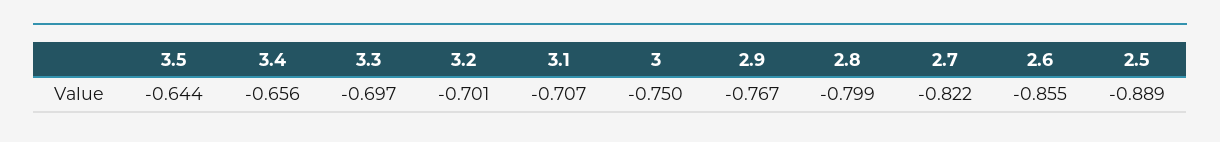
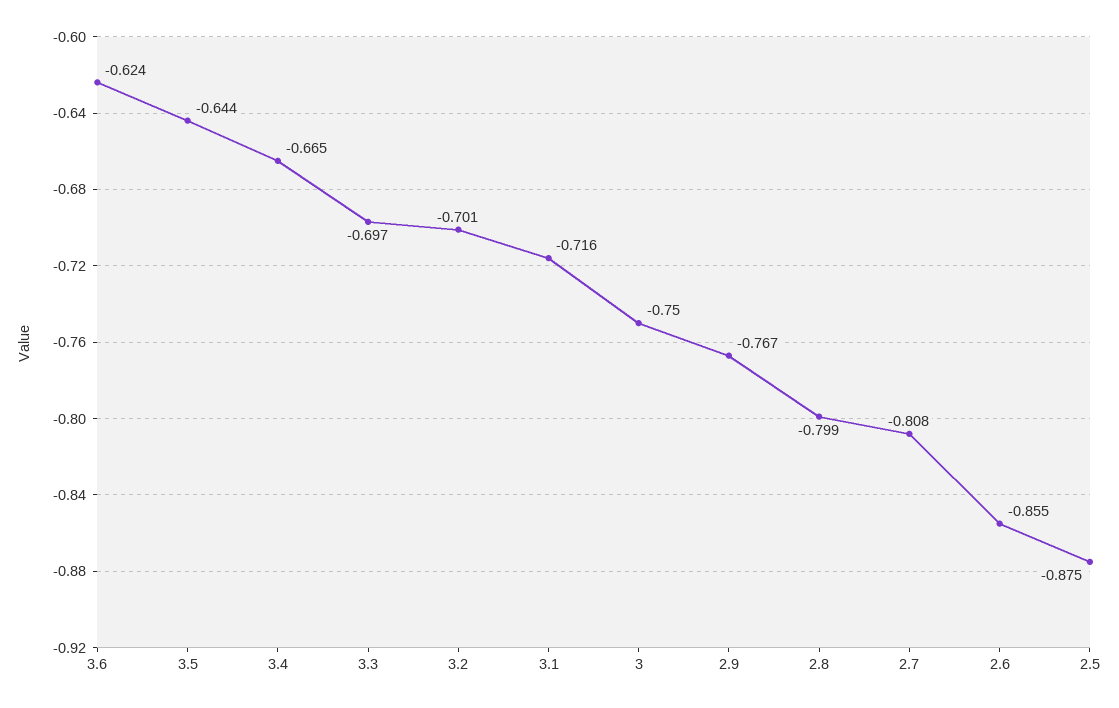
  {
    "3.5": -0.644,
-   "3.4": -0.656,
+   "3.4": -0.665,
    "3.3": -0.697,
    "3.2": -0.701,
-   "3.1": -0.707,
+   "3.1": -0.716,
    "3": -0.75,
    "2.9": -0.767,
    "2.8": -0.799,
-   "2.7": -0.822,
+   "2.7": -0.808,
    "2.6": -0.855,
-   "2.5": -0.889
+   "2.5": -0.875,
+   "3.6": -0.624
  }

